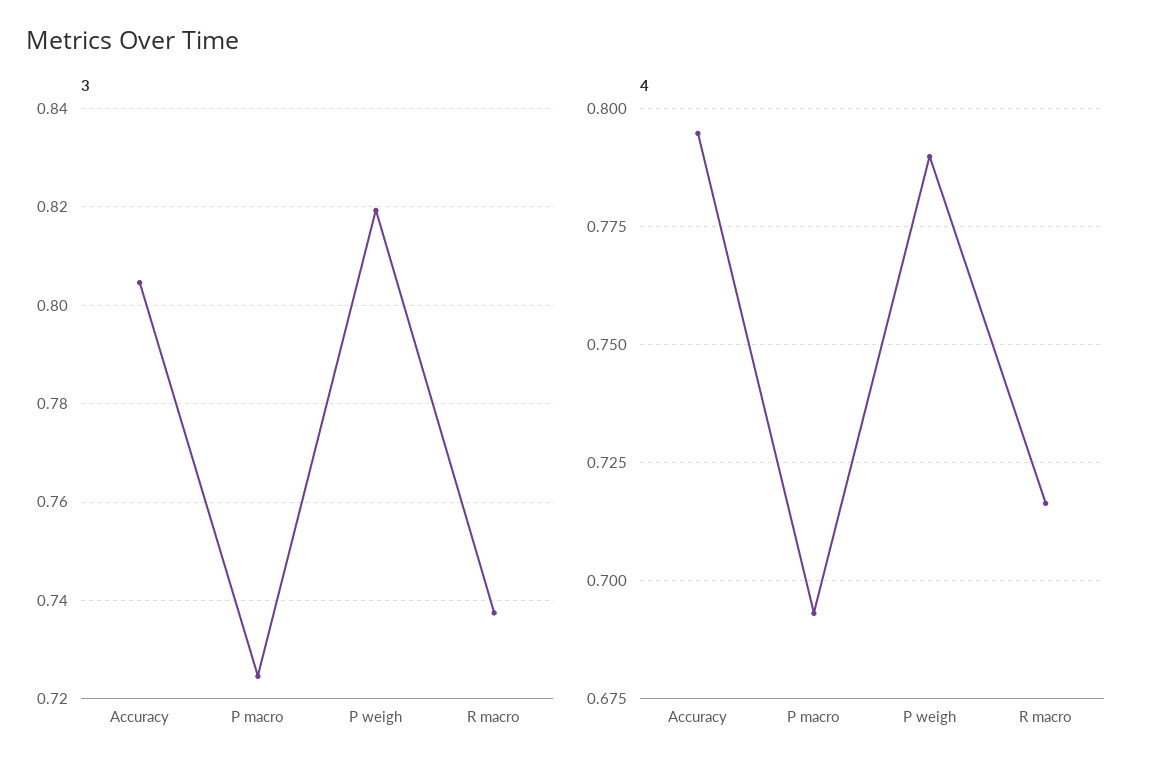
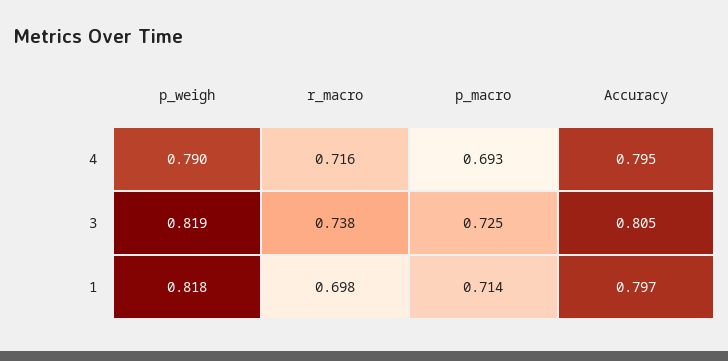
  {
    "3": {
      "Accuracy": 0.805,
      "P macro": 0.725,
      "P weigh": 0.819,
      "R macro": 0.738
    },
    "4": {
      "Accuracy": 0.795,
      "P macro": 0.693,
      "P weigh": 0.79,
      "R macro": 0.716
-   }
+   },
+   "1": {
+     "P weigh": 0.818,
+     "R macro": 0.698,
+     "P macro": 0.714,
+     "Accuracy": 0.797
+   }
  }

